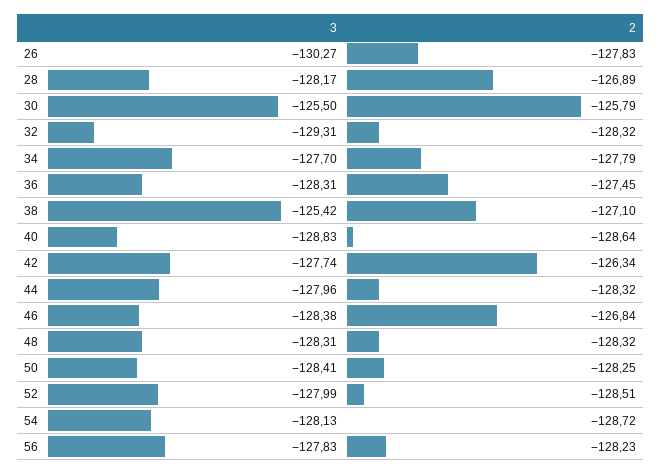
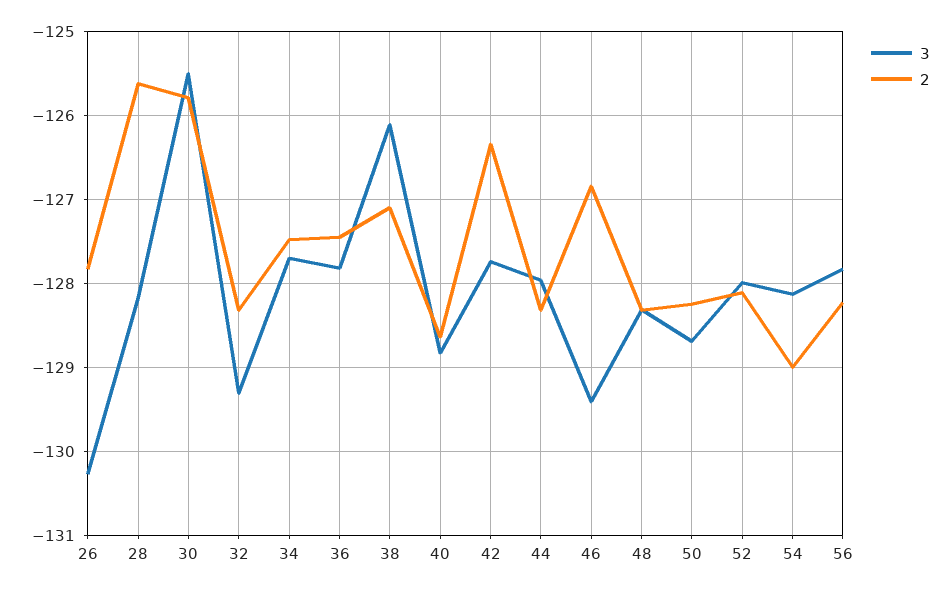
  {
    "3": {
      "26": -130.27,
      "28": -128.17,
      "30": -125.5,
      "32": -129.31,
      "34": -127.7,
-     "36": -128.31,
+     "36": -127.8,
-     "38": -125.42,
+     "38": -126.1,
      "40": -128.83,
      "42": -127.74,
      "44": -127.96,
-     "46": -128.38,
+     "46": -129.4,
      "48": -128.31,
-     "50": -128.41,
+     "50": -128.7,
      "52": -127.99,
      "54": -128.13,
      "56": -127.83
    },
    "2": {
      "26": -127.83,
-     "28": -126.89,
+     "28": -125.6,
      "30": -125.79,
      "32": -128.32,
-     "34": -127.79,
+     "34": -127.5,
      "36": -127.45,
      "38": -127.1,
      "40": -128.64,
      "42": -126.34,
      "44": -128.32,
      "46": -126.84,
      "48": -128.32,
      "50": -128.25,
-     "52": -128.51,
+     "52": -128.1,
-     "54": -128.72,
+     "54": -129,
      "56": -128.23
    }
  }

